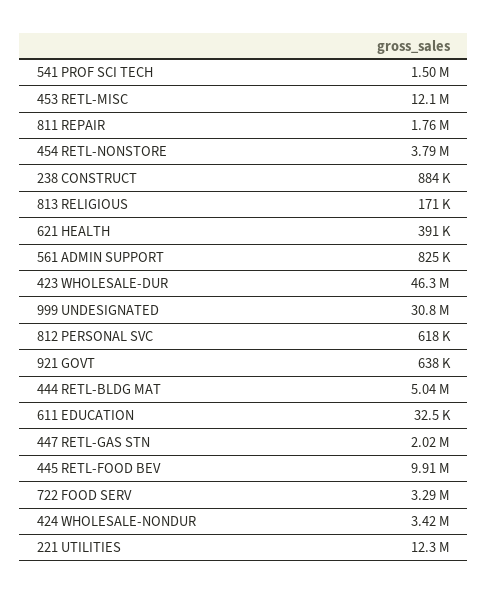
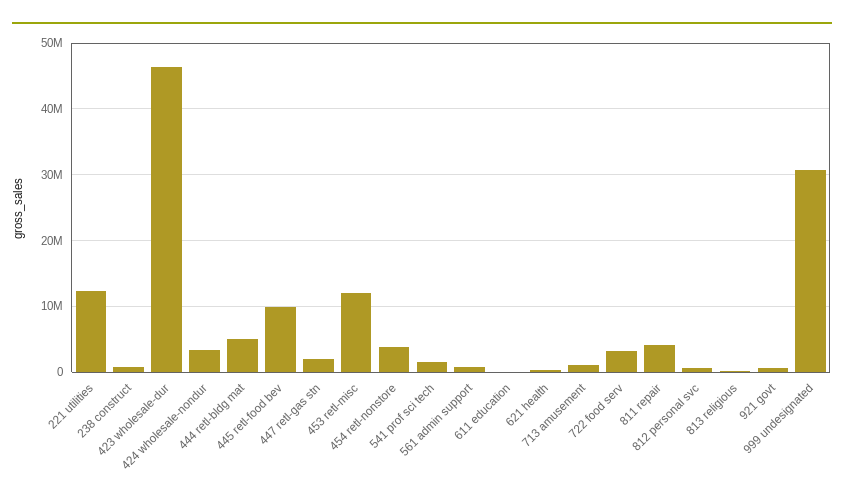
  {
    "541 PROF SCI TECH": 1500000,
    "453 RETL-MISC": 12100000,
-   "811 REPAIR": 1760000,
+   "811 REPAIR": 4000000,
    "454 RETL-NONSTORE": 3790000,
    "238 CONSTRUCT": 884000,
    "813 RELIGIOUS": 171000,
    "621 HEALTH": 391000,
    "561 ADMIN SUPPORT": 825000,
    "423 WHOLESALE-DUR": 46300000,
    "999 UNDESIGNATED": 30800000,
    "812 PERSONAL SVC": 618000,
    "921 GOVT": 638000,
    "444 RETL-BLDG MAT": 5040000,
    "611 EDUCATION": 32500,
    "447 RETL-GAS STN": 2020000,
    "445 RETL-FOOD BEV": 9910000,
    "722 FOOD SERV": 3290000,
    "424 WHOLESALE-NONDUR": 3420000,
-   "221 UTILITIES": 12300000
+   "221 UTILITIES": 12300000,
+   "713 amusement": 1000000
  }

